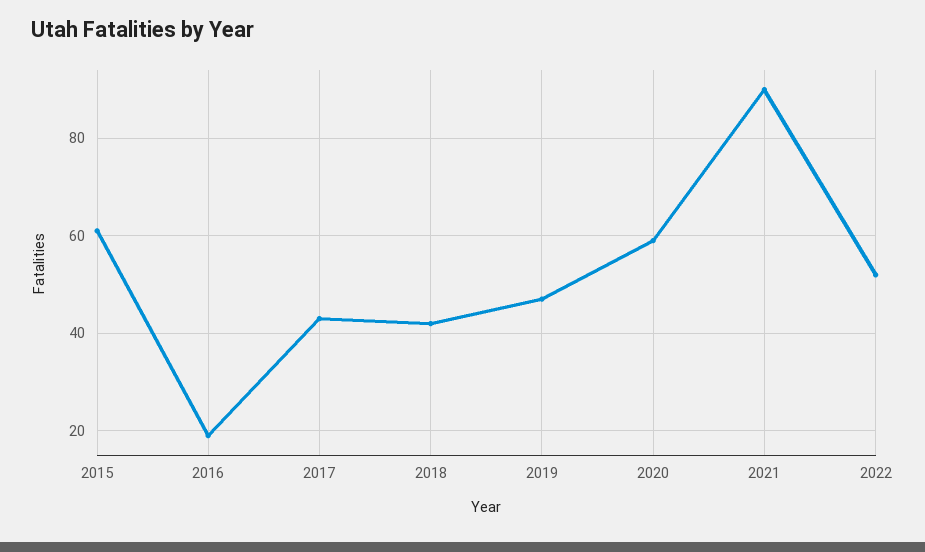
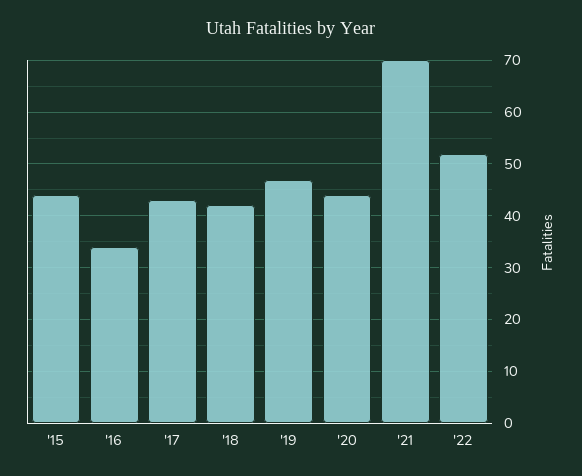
  {
-   "2015": 60,
+   "2015": 45,
-   "2016": 20,
+   "2016": 35,
    "2017": 45,
    "2018": 40,
    "2019": 45,
-   "2020": 60,
+   "2020": 45,
-   "2021": 90,
+   "2021": 70,
    "2022": 50
  }

